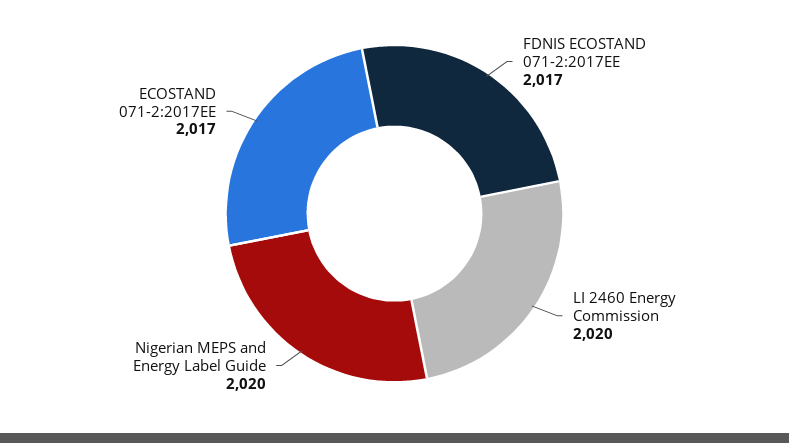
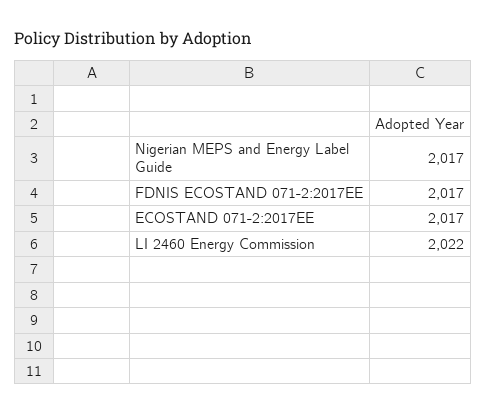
  {
    "FDNIS ECOSTAND 071-2:2017EE": 2017,
-   "LI 2460 Energy Commission": 2020,
+   "LI 2460 Energy Commission": 2022,
-   "Nigerian MEPS and Energy Label Guide": 2020,
+   "Nigerian MEPS and Energy Label Guide": 2017,
    "ECOSTAND 071-2:2017EE": 2017
  }

